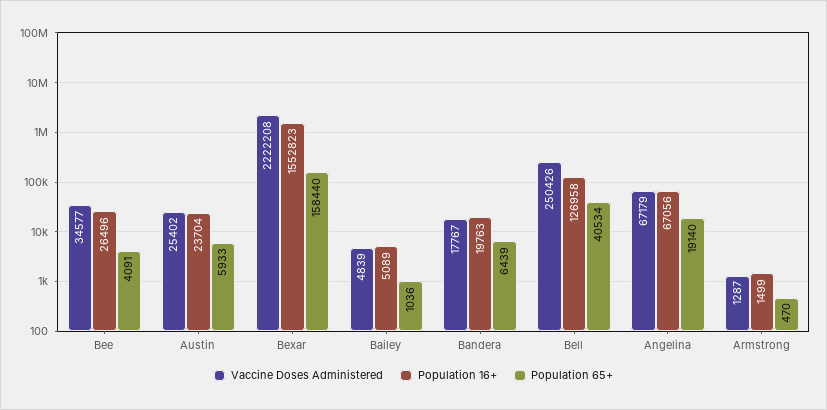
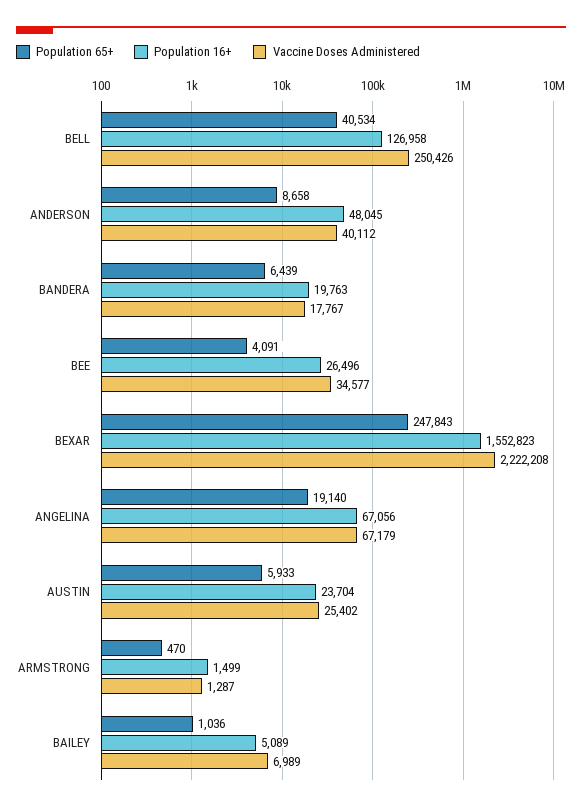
  {
    "Vaccine Doses Administered": {
      "Bee": 34577,
      "Austin": 25402,
      "Bexar": 2222208,
-     "Bailey": 4839,
+     "Bailey": 6989,
      "Bandera": 17767,
      "Bell": 250426,
      "Angelina": 67179,
-     "Armstrong": 1287
+     "Armstrong": 1287,
+     "ANDERSON": 40112
    },
    "Population 16+": {
      "Bee": 26496,
      "Austin": 23704,
      "Bexar": 1552823,
      "Bailey": 5089,
      "Bandera": 19763,
      "Bell": 126958,
      "Angelina": 67056,
-     "Armstrong": 1499
+     "Armstrong": 1499,
+     "ANDERSON": 48045
    },
    "Population 65+": {
      "Bee": 4091,
      "Austin": 5933,
-     "Bexar": 158440,
+     "Bexar": 247843,
      "Bailey": 1036,
      "Bandera": 6439,
      "Bell": 40534,
      "Angelina": 19140,
-     "Armstrong": 470
+     "Armstrong": 470,
+     "ANDERSON": 8658
    }
  }

